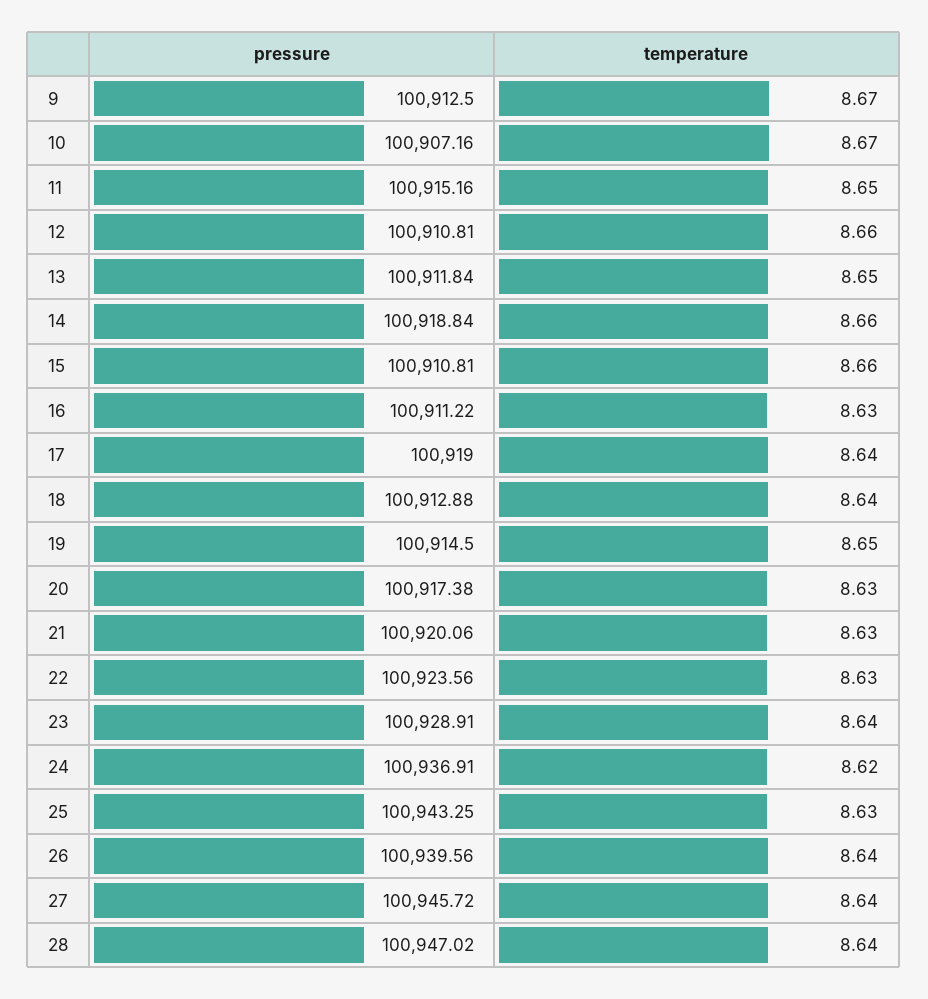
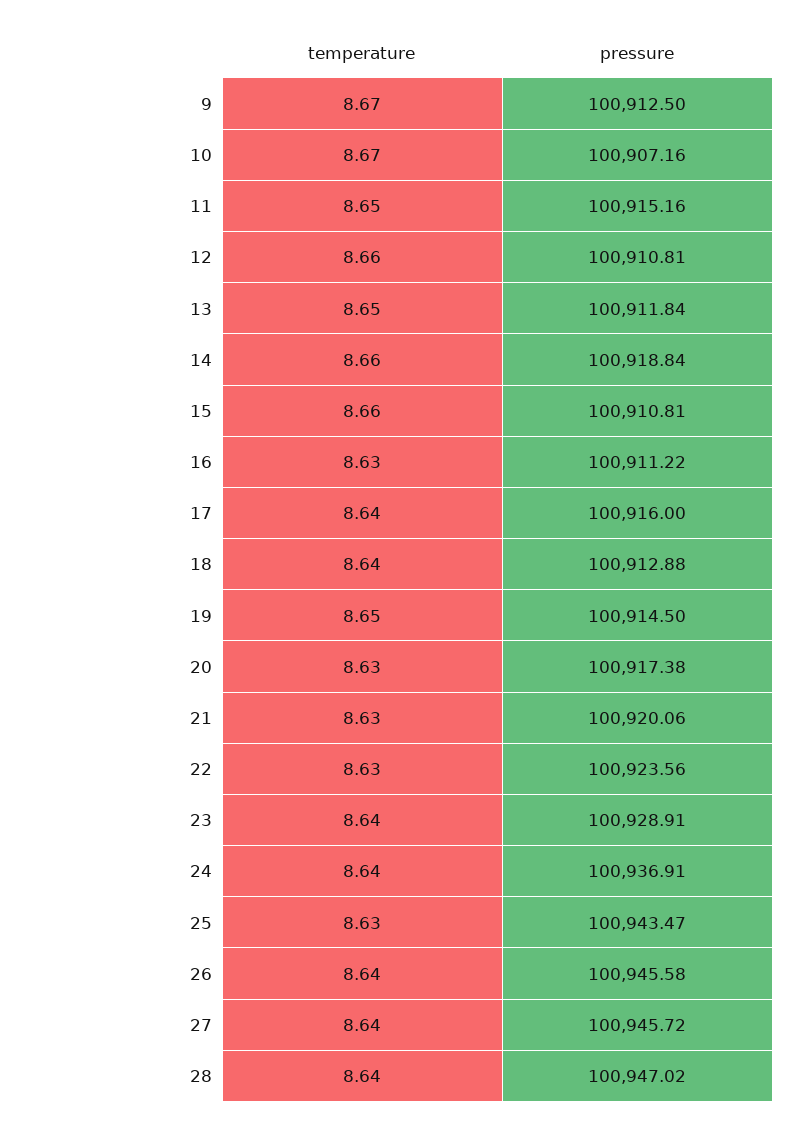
  {
    "pressure": {
      "9": 100912.5,
      "10": 100907.16,
      "11": 100915.16,
      "12": 100910.81,
      "13": 100911.84,
      "14": 100918.84,
      "15": 100910.81,
      "16": 100911.22,
-     "17": 100919,
+     "17": 100916,
      "18": 100912.88,
      "19": 100914.5,
      "20": 100917.38,
      "21": 100920.06,
      "22": 100923.56,
      "23": 100928.91,
      "24": 100936.91,
-     "25": 100943.25,
+     "25": 100943.47,
-     "26": 100939.56,
+     "26": 100945.58,
      "27": 100945.72,
      "28": 100947.02
    },
    "temperature": {
      "9": 8.67,
      "10": 8.67,
      "11": 8.65,
      "12": 8.66,
      "13": 8.65,
      "14": 8.66,
      "15": 8.66,
      "16": 8.63,
      "17": 8.64,
      "18": 8.64,
      "19": 8.65,
      "20": 8.63,
      "21": 8.63,
      "22": 8.63,
      "23": 8.64,
-     "24": 8.62,
+     "24": 8.64,
      "25": 8.63,
      "26": 8.64,
      "27": 8.64,
      "28": 8.64
    }
  }

